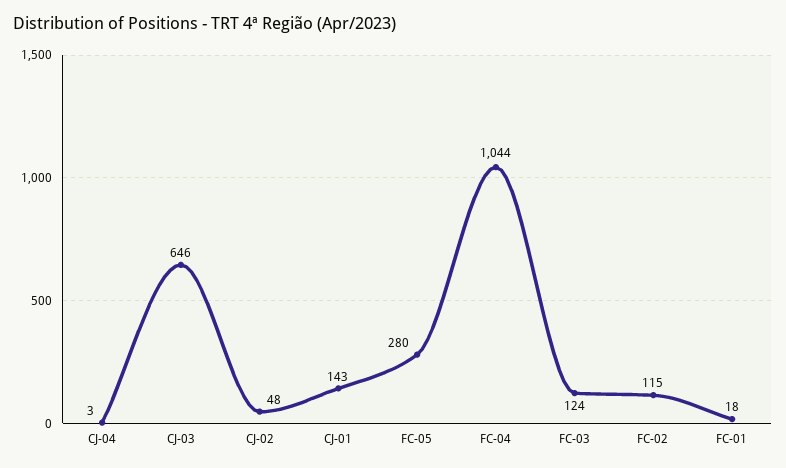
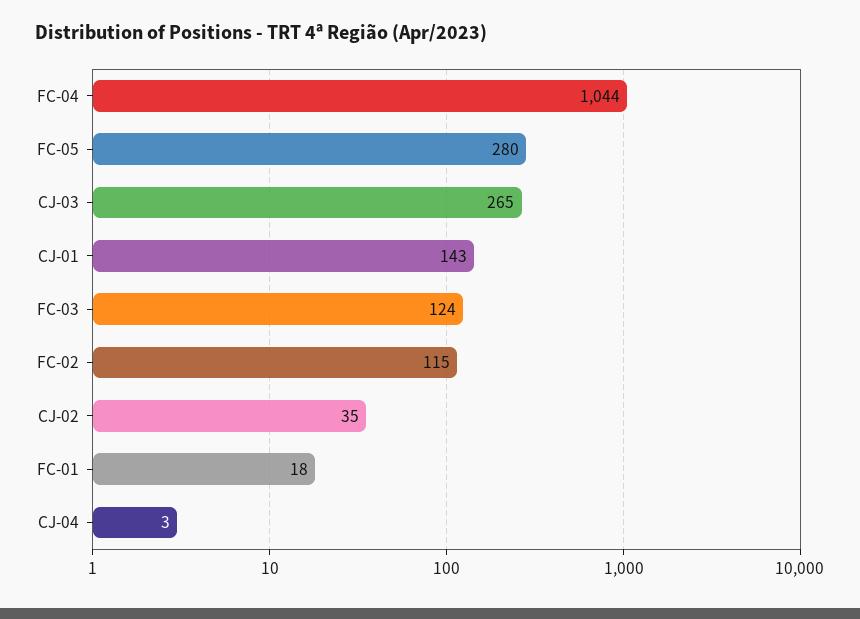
  {
    "CJ-04": 3,
-   "CJ-03": 646,
+   "CJ-03": 265,
-   "CJ-02": 48,
+   "CJ-02": 35,
    "CJ-01": 143,
    "FC-05": 280,
    "FC-04": 1044,
    "FC-03": 124,
    "FC-02": 115,
    "FC-01": 18
  }

